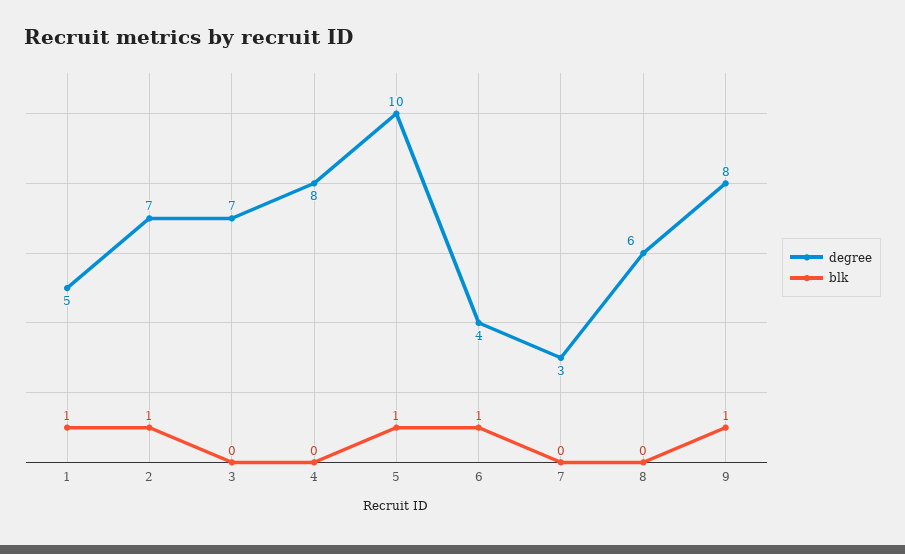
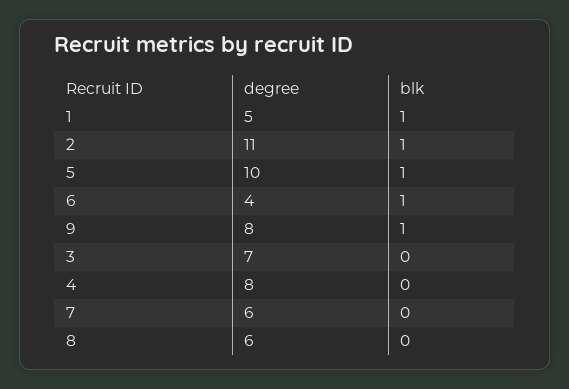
  {
    "degree": {
      "1": 5,
-     "2": 7,
+     "2": 11,
      "3": 7,
      "4": 8,
      "5": 10,
      "6": 4,
-     "7": 3,
+     "7": 6,
      "8": 6,
      "9": 8
    },
    "blk": {
      "1": 1,
      "2": 1,
      "3": 0,
      "4": 0,
      "5": 1,
      "6": 1,
      "7": 0,
      "8": 0,
      "9": 1
    }
  }

